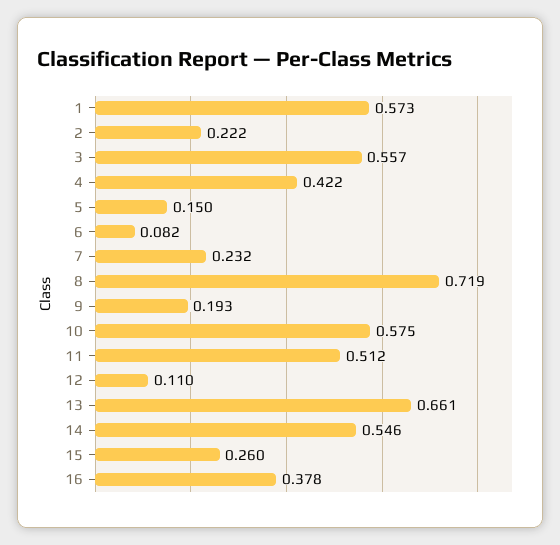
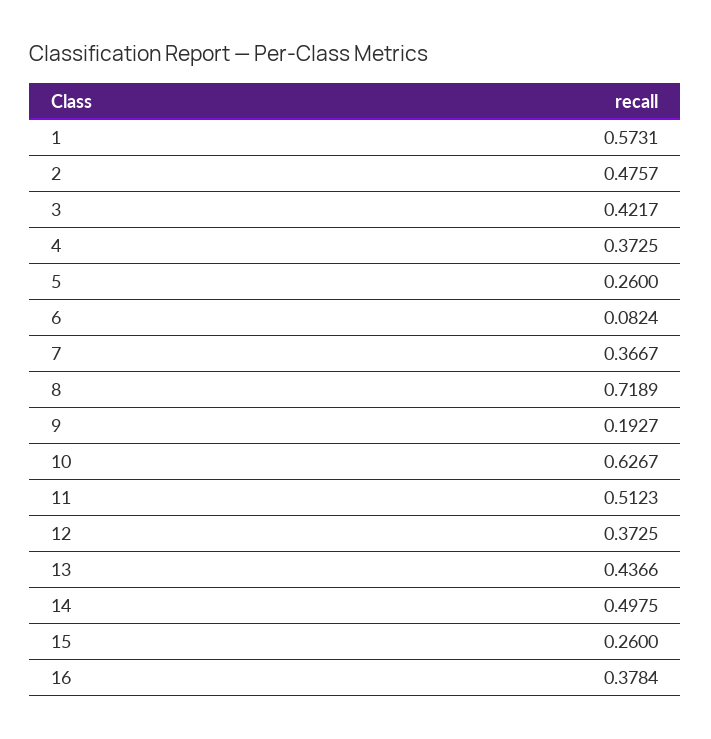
  {
    "1": 0.5731,
-   "2": 0.222,
+   "2": 0.4757,
-   "3": 0.557,
+   "3": 0.4217,
-   "4": 0.422,
+   "4": 0.3725,
-   "5": 0.15,
+   "5": 0.26,
    "6": 0.0824,
-   "7": 0.232,
+   "7": 0.3667,
    "8": 0.7189,
    "9": 0.1927,
-   "10": 0.575,
+   "10": 0.6267,
    "11": 0.5123,
-   "12": 0.11,
+   "12": 0.3725,
-   "13": 0.661,
+   "13": 0.4366,
-   "14": 0.546,
+   "14": 0.4975,
    "15": 0.26,
    "16": 0.3784
  }

